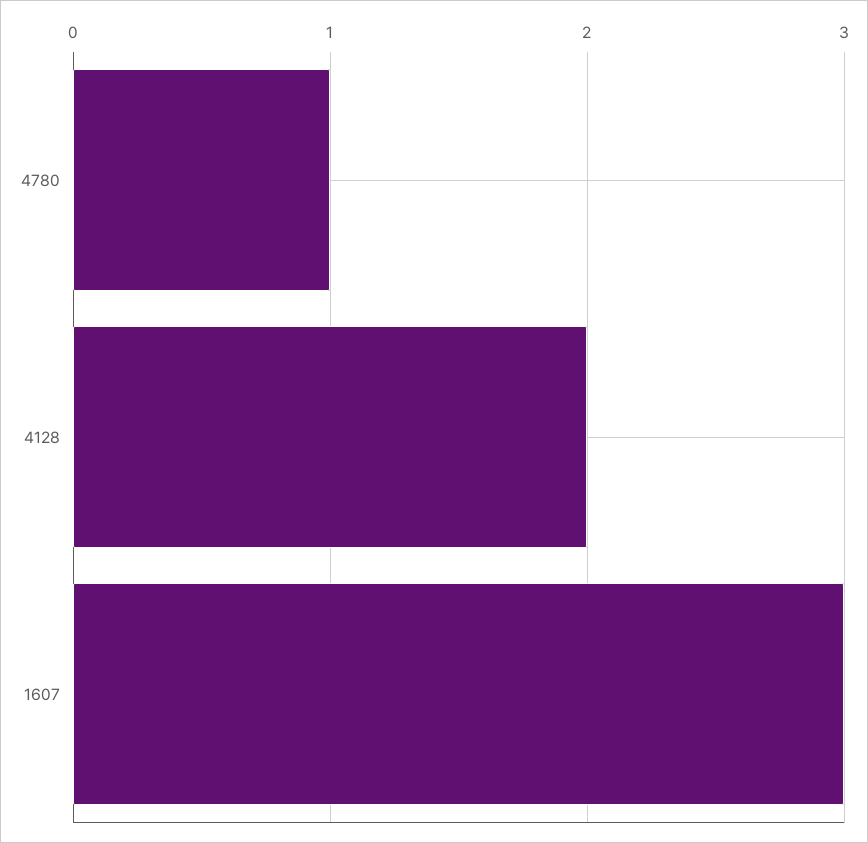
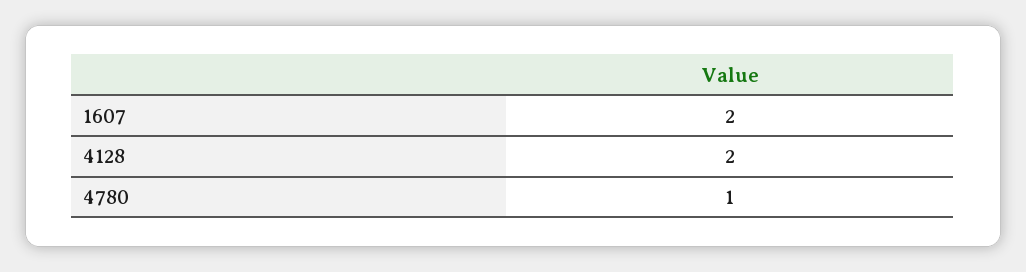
  {
    "4780": 1,
    "4128": 2,
-   "1607": 3
+   "1607": 2
  }

